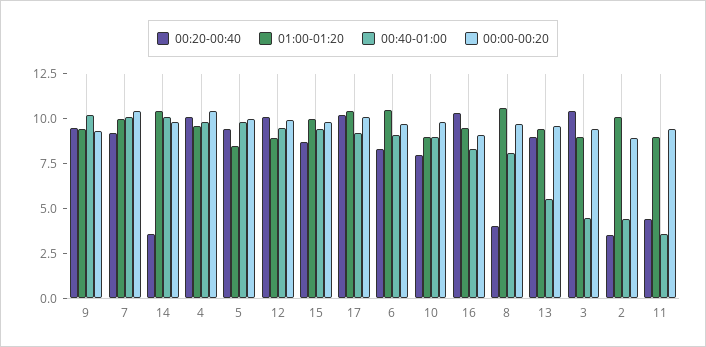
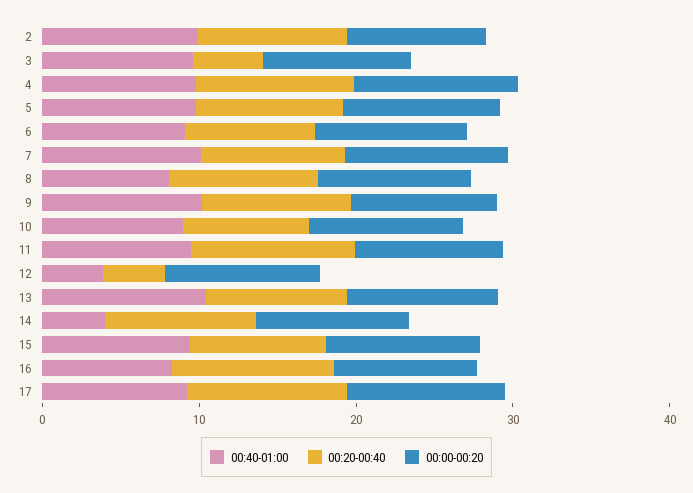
  {
    "00:20-00:40": {
      "9": 9.5,
      "7": 9,
-     "14": 3.5,
+     "14": 10,
      "4": 10,
      "5": 9.5,
-     "12": 10,
+     "12": 4,
      "15": 8.5,
      "17": 10,
      "6": 8.5,
      "10": 8,
      "16": 10.5,
-     "8": 4,
+     "8": 10,
      "13": 9,
-     "3": 10.5,
+     "3": 4,
-     "2": 3.5,
+     "2": 10,
-     "11": 4.5
+     "11": 10
    },
-   "01:00-01:20": {
-     "9": 9.5,
-     "7": 10,
-     "14": 10.5,
-     "4": 9.5,
-     "5": 8.5,
-     "12": 9,
-     "15": 10,
-     "17": 10.5,
-     "6": 10.5,
-     "10": 9,
-     "16": 9.5,
-     "8": 10.5,
-     "13": 9.5,
-     "3": 9,
-     "2": 10,
-     "11": 9
-   },
    "00:40-01:00": {
      "9": 10,
      "7": 10,
-     "14": 10,
+     "14": 4,
      "4": 10,
      "5": 10,
-     "12": 9.5,
+     "12": 4,
      "15": 9.5,
      "17": 9,
      "6": 9,
      "10": 9,
      "16": 8.5,
      "8": 8,
-     "13": 5.5,
+     "13": 10,
-     "3": 4.5,
+     "3": 10,
-     "2": 4.5,
+     "2": 10,
-     "11": 3.5
+     "11": 10
    },
    "00:00-00:20": {
      "9": 9.5,
      "7": 10.5,
      "14": 10,
      "4": 10.5,
      "5": 10,
      "12": 10,
      "15": 10,
      "17": 10,
      "6": 9.5,
      "10": 10,
      "16": 9,
      "8": 9.5,
      "13": 9.5,
      "3": 9.5,
      "2": 9,
      "11": 9.5
    }
  }

